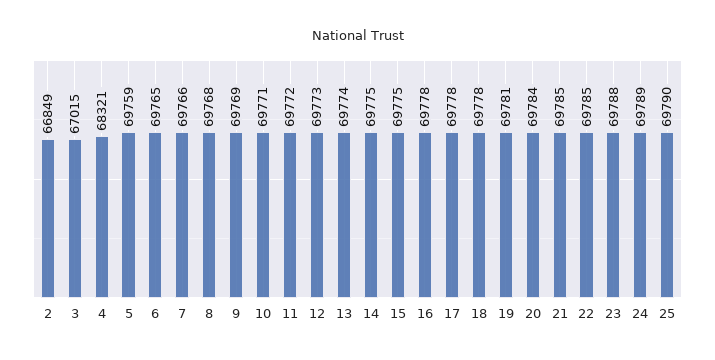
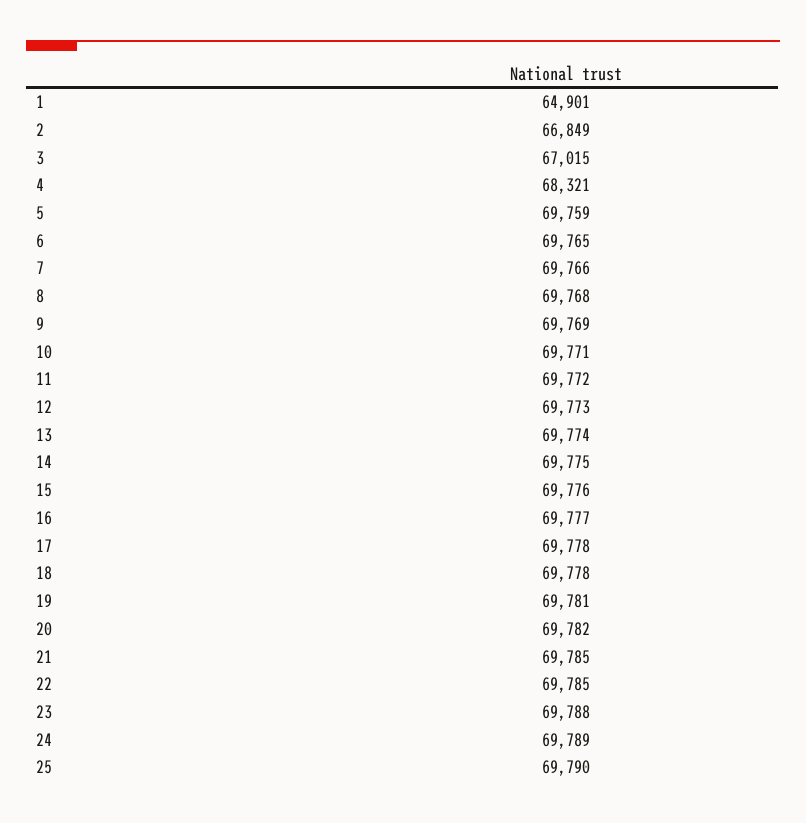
  {
    "2": 66849,
    "3": 67015,
    "4": 68321,
    "5": 69759,
    "6": 69765,
    "7": 69766,
    "8": 69768,
    "9": 69769,
    "10": 69771,
    "11": 69772,
    "12": 69773,
    "13": 69774,
    "14": 69775,
-   "15": 69775,
+   "15": 69776,
-   "16": 69778,
+   "16": 69777,
    "17": 69778,
    "18": 69778,
    "19": 69781,
-   "20": 69784,
+   "20": 69782,
    "21": 69785,
    "22": 69785,
    "23": 69788,
    "24": 69789,
-   "25": 69790
+   "25": 69790,
+   "1": 64901
  }

